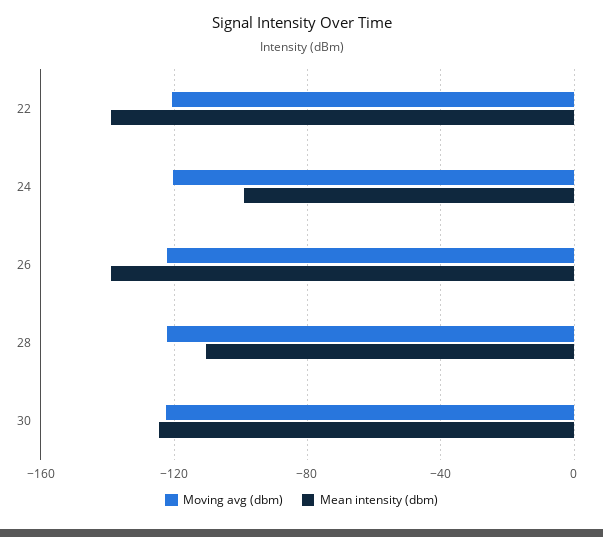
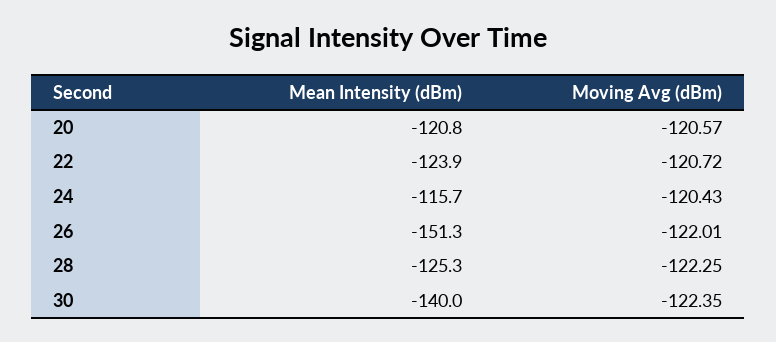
  {
    "Moving avg (dbm)": {
      "22": -120.72,
      "24": -120.43,
      "26": -122.01,
      "28": -122.25,
-     "30": -122.35
+     "30": -122.35,
+     "20": -120.57
    },
    "Mean intensity (dbm)": {
-     "22": -140,
+     "22": -123.9,
-     "24": -100,
+     "24": -115.7,
-     "26": -140,
+     "26": -151.3,
-     "28": -110,
+     "28": -125.3,
-     "30": -125
+     "30": -140,
+     "20": -120.8
    }
  }

